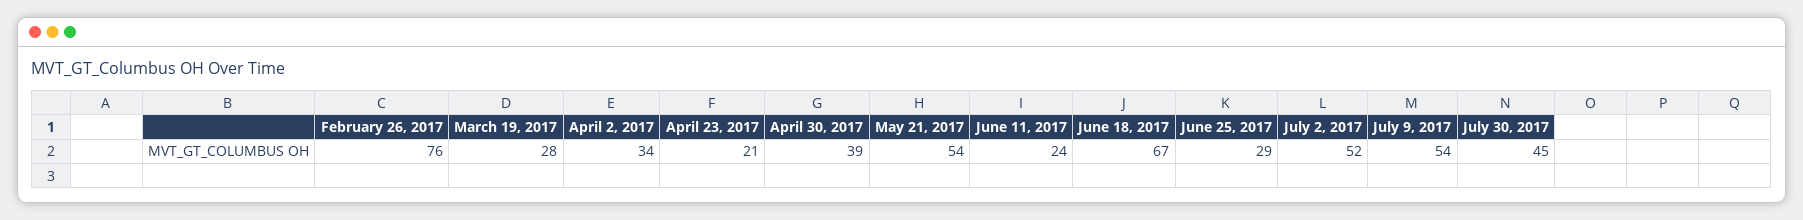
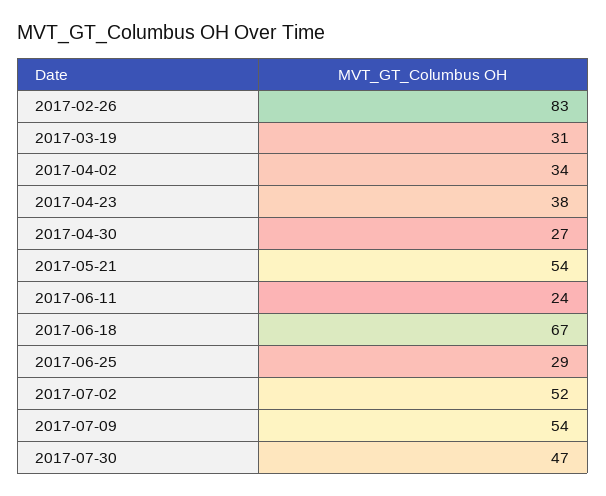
  {
-   "February 26, 2017": 76,
+   "February 26, 2017": 83,
-   "March 19, 2017": 28,
+   "March 19, 2017": 31,
    "April 2, 2017": 34,
-   "April 23, 2017": 21,
+   "April 23, 2017": 38,
-   "April 30, 2017": 39,
+   "April 30, 2017": 27,
    "May 21, 2017": 54,
    "June 11, 2017": 24,
    "June 18, 2017": 67,
    "June 25, 2017": 29,
    "July 2, 2017": 52,
    "July 9, 2017": 54,
-   "July 30, 2017": 45
+   "July 30, 2017": 47
  }

